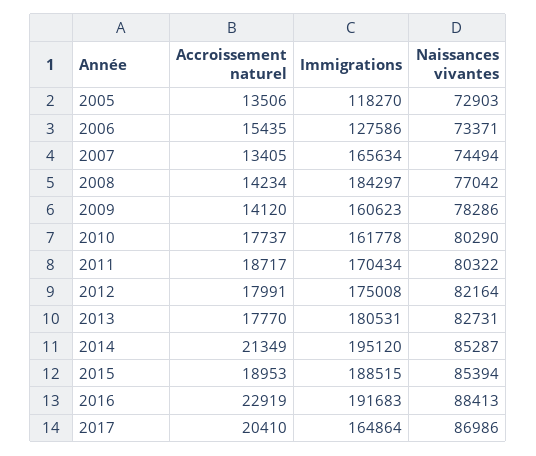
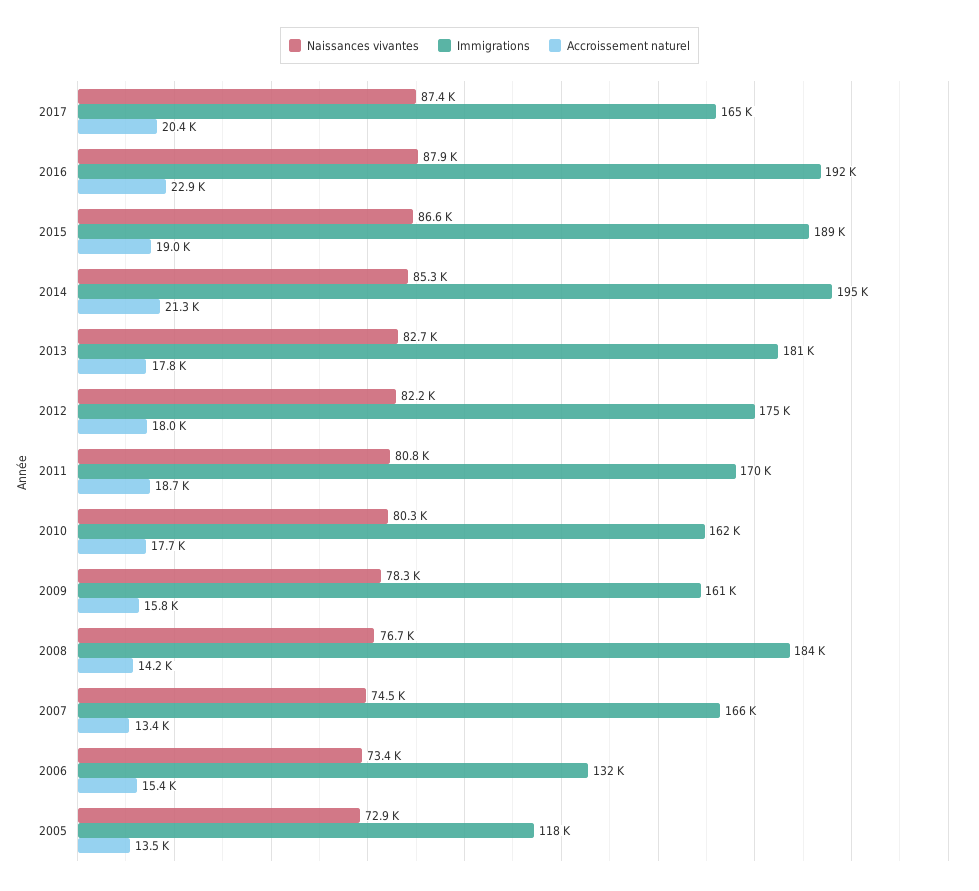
  {
    "Accroissement naturel": {
      "2005": 13506,
      "2006": 15435,
      "2007": 13405,
      "2008": 14234,
-     "2009": 14120,
+     "2009": 15800,
      "2010": 17737,
      "2011": 18717,
      "2012": 17991,
      "2013": 17770,
      "2014": 21349,
      "2015": 18953,
      "2016": 22919,
      "2017": 20410
    },
    "Immigrations": {
      "2005": 118270,
-     "2006": 127586,
+     "2006": 132000,
      "2007": 165634,
      "2008": 184297,
      "2009": 160623,
      "2010": 161778,
      "2011": 170434,
      "2012": 175008,
      "2013": 180531,
      "2014": 195120,
      "2015": 188515,
      "2016": 191683,
      "2017": 164864
    },
    "Naissances vivantes": {
      "2005": 72903,
      "2006": 73371,
      "2007": 74494,
-     "2008": 77042,
+     "2008": 76700,
      "2009": 78286,
      "2010": 80290,
-     "2011": 80322,
+     "2011": 80800,
      "2012": 82164,
      "2013": 82731,
      "2014": 85287,
-     "2015": 85394,
+     "2015": 86600,
-     "2016": 88413,
+     "2016": 87900,
-     "2017": 86986
+     "2017": 87400
    }
  }

